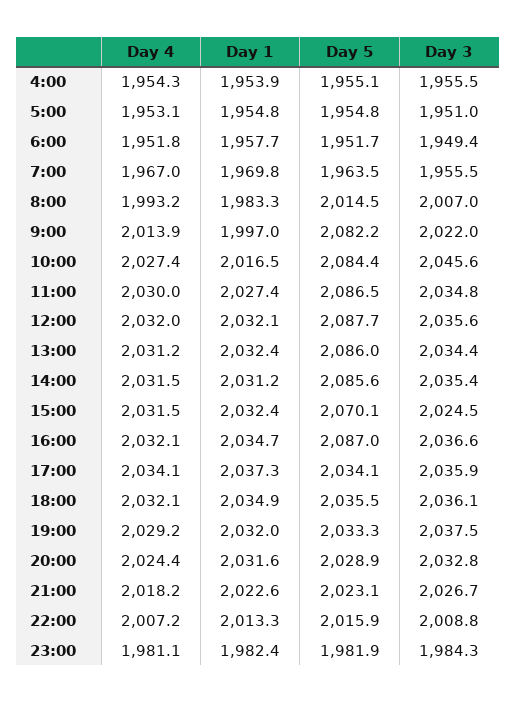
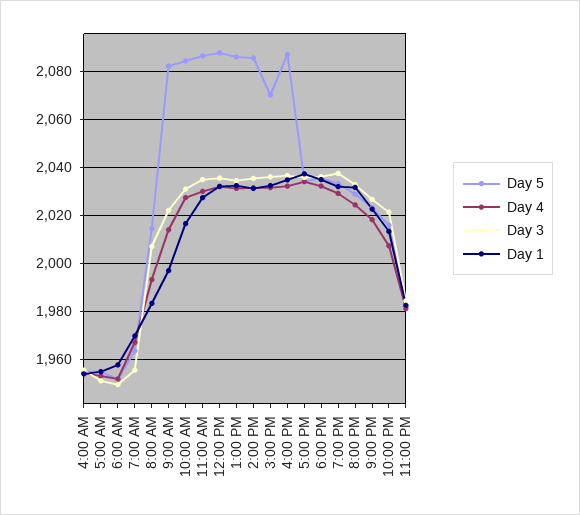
  {
    "Day 4": {
      "4:00": 1954.3,
      "5:00": 1953.1,
      "6:00": 1951.8,
      "7:00": 1967,
      "8:00": 1993.2,
      "9:00": 2013.9,
      "10:00": 2027.4,
      "11:00": 2030,
      "12:00": 2032,
      "13:00": 2031.2,
      "14:00": 2031.5,
      "15:00": 2031.5,
      "16:00": 2032.1,
      "17:00": 2034.1,
      "18:00": 2032.1,
      "19:00": 2029.2,
      "20:00": 2024.4,
      "21:00": 2018.2,
      "22:00": 2007.2,
      "23:00": 1981.1
    },
    "Day 1": {
      "4:00": 1953.9,
      "5:00": 1954.8,
      "6:00": 1957.7,
      "7:00": 1969.8,
      "8:00": 1983.3,
      "9:00": 1997,
      "10:00": 2016.5,
      "11:00": 2027.4,
      "12:00": 2032.1,
      "13:00": 2032.4,
      "14:00": 2031.2,
      "15:00": 2032.4,
      "16:00": 2034.7,
      "17:00": 2037.3,
      "18:00": 2034.9,
      "19:00": 2032,
      "20:00": 2031.6,
      "21:00": 2022.6,
      "22:00": 2013.3,
      "23:00": 1982.4
    },
    "Day 5": {
      "4:00": 1955.1,
      "5:00": 1954.8,
      "6:00": 1951.7,
      "7:00": 1963.5,
      "8:00": 2014.5,
      "9:00": 2082.2,
      "10:00": 2084.4,
      "11:00": 2086.5,
      "12:00": 2087.7,
      "13:00": 2086,
      "14:00": 2085.6,
      "15:00": 2070.1,
      "16:00": 2087,
      "17:00": 2034.1,
      "18:00": 2035.5,
      "19:00": 2033.3,
      "20:00": 2028.9,
      "21:00": 2023.1,
      "22:00": 2015.9,
      "23:00": 1981.9
    },
    "Day 3": {
      "4:00": 1955.5,
      "5:00": 1951,
      "6:00": 1949.4,
      "7:00": 1955.5,
      "8:00": 2007,
      "9:00": 2022,
-     "10:00": 2045.6,
+     "10:00": 2030,
      "11:00": 2034.8,
      "12:00": 2035.6,
      "13:00": 2034.4,
      "14:00": 2035.4,
-     "15:00": 2024.5,
+     "15:00": 2035,
      "16:00": 2036.6,
      "17:00": 2035.9,
      "18:00": 2036.1,
      "19:00": 2037.5,
      "20:00": 2032.8,
      "21:00": 2026.7,
-     "22:00": 2008.8,
+     "22:00": 2020,
      "23:00": 1984.3
    }
  }

